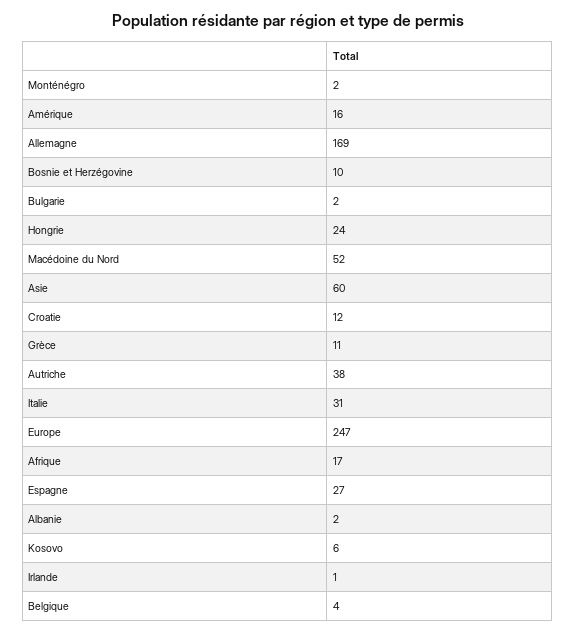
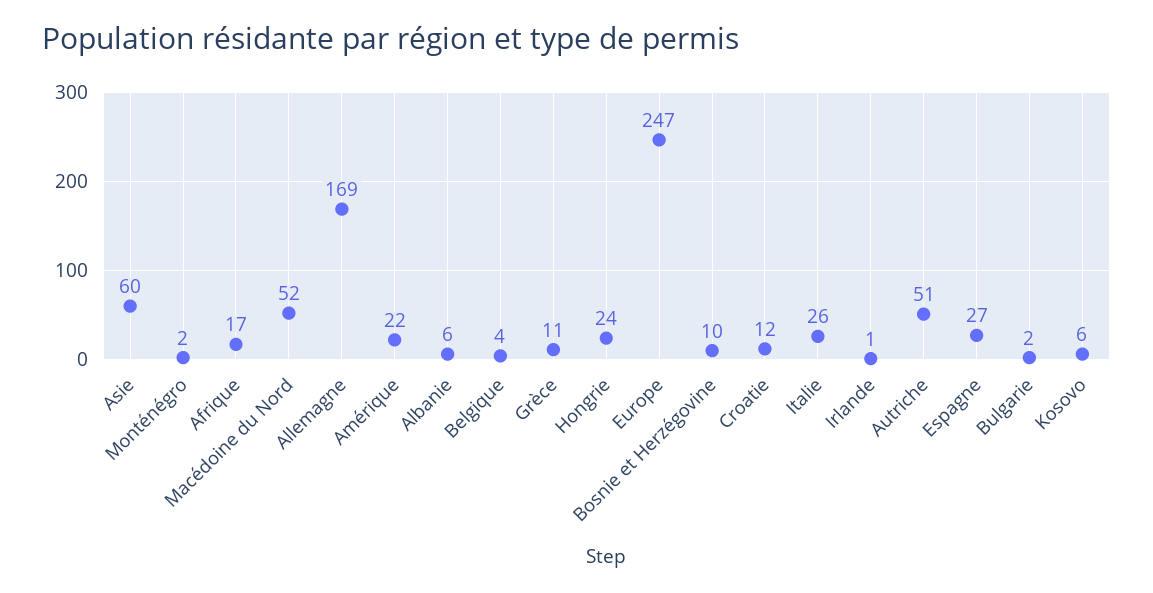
  {
    "Monténégro": 2,
-   "Amérique": 16,
+   "Amérique": 22,
    "Allemagne": 169,
    "Bosnie et Herzégovine": 10,
    "Bulgarie": 2,
    "Hongrie": 24,
    "Macédoine du Nord": 52,
    "Asie": 60,
    "Croatie": 12,
    "Grèce": 11,
-   "Autriche": 38,
+   "Autriche": 51,
-   "Italie": 31,
+   "Italie": 26,
    "Europe": 247,
    "Afrique": 17,
    "Espagne": 27,
-   "Albanie": 2,
+   "Albanie": 6,
    "Kosovo": 6,
    "Irlande": 1,
    "Belgique": 4
  }

